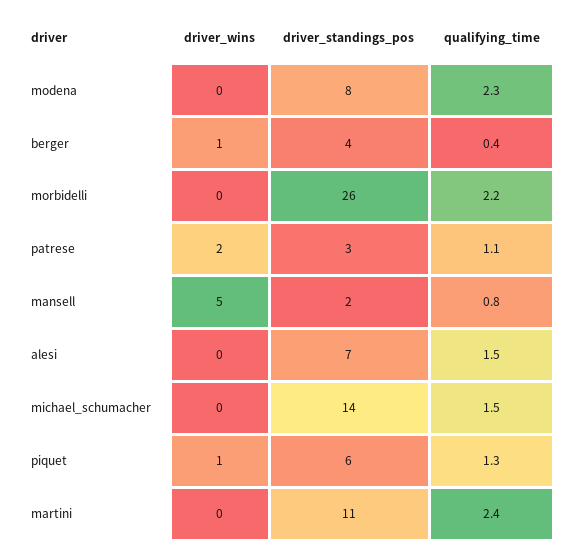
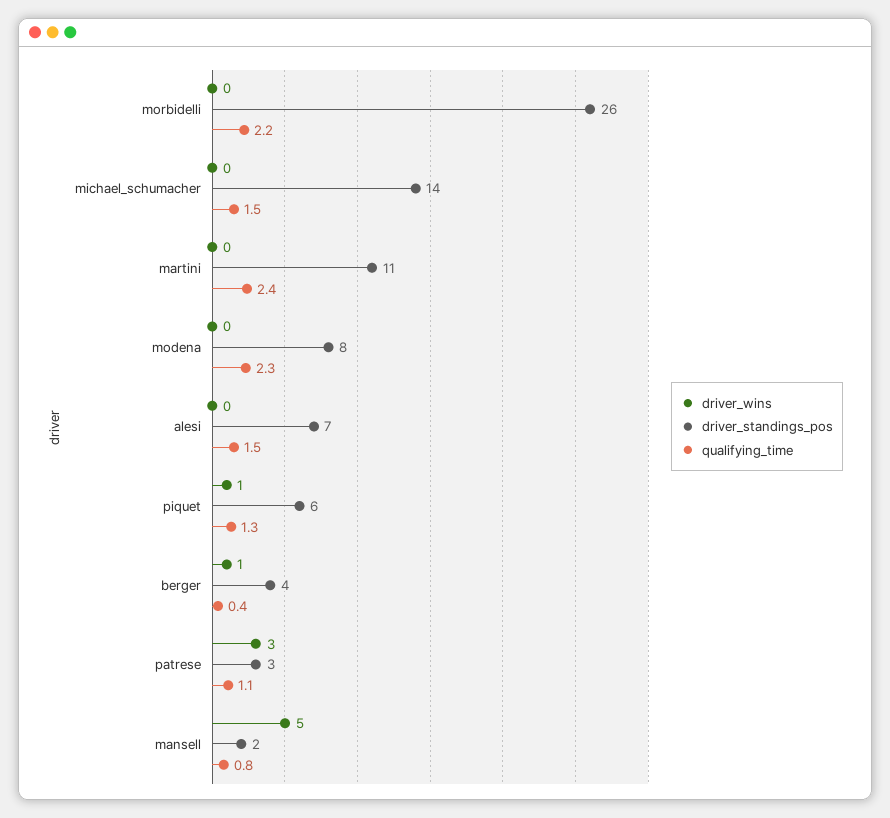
  {
    "driver_wins": {
      "modena": 0,
      "berger": 1,
      "morbidelli": 0,
-     "patrese": 2,
+     "patrese": 3,
      "mansell": 5,
      "alesi": 0,
      "michael_schumacher": 0,
      "piquet": 1,
      "martini": 0
    },
    "driver_standings_pos": {
      "modena": 8,
      "berger": 4,
      "morbidelli": 26,
      "patrese": 3,
      "mansell": 2,
      "alesi": 7,
      "michael_schumacher": 14,
      "piquet": 6,
      "martini": 11
    },
    "qualifying_time": {
      "modena": 2.3,
      "berger": 0.4,
      "morbidelli": 2.2,
      "patrese": 1.1,
      "mansell": 0.8,
      "alesi": 1.5,
      "michael_schumacher": 1.5,
      "piquet": 1.3,
      "martini": 2.4
    }
  }

